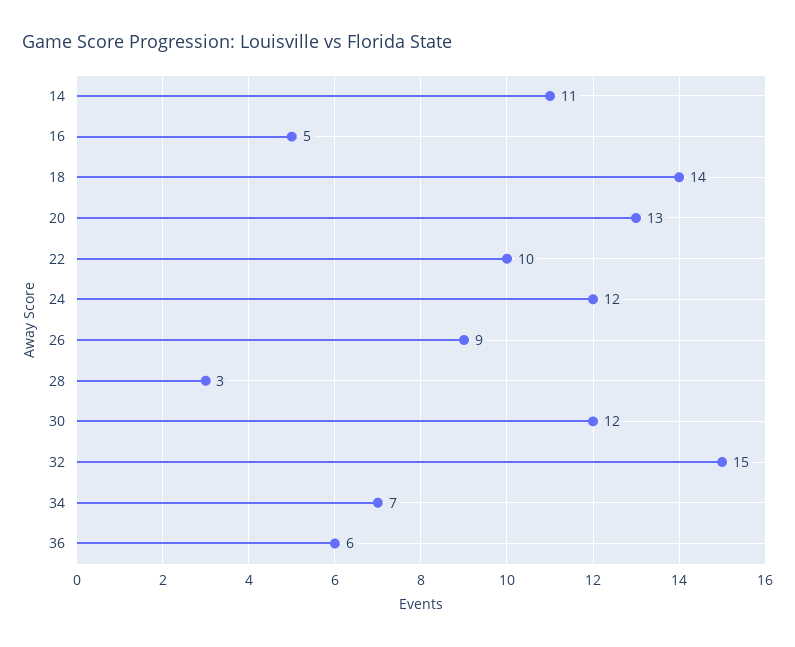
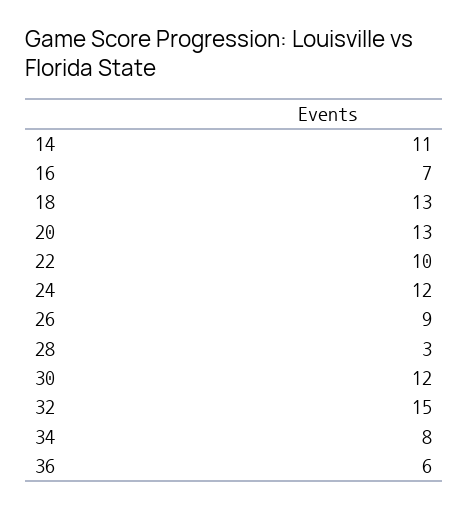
  {
    "14": 11,
-   "16": 5,
+   "16": 7,
-   "18": 14,
+   "18": 13,
    "20": 13,
    "22": 10,
    "24": 12,
    "26": 9,
    "28": 3,
    "30": 12,
    "32": 15,
-   "34": 7,
+   "34": 8,
    "36": 6
  }

